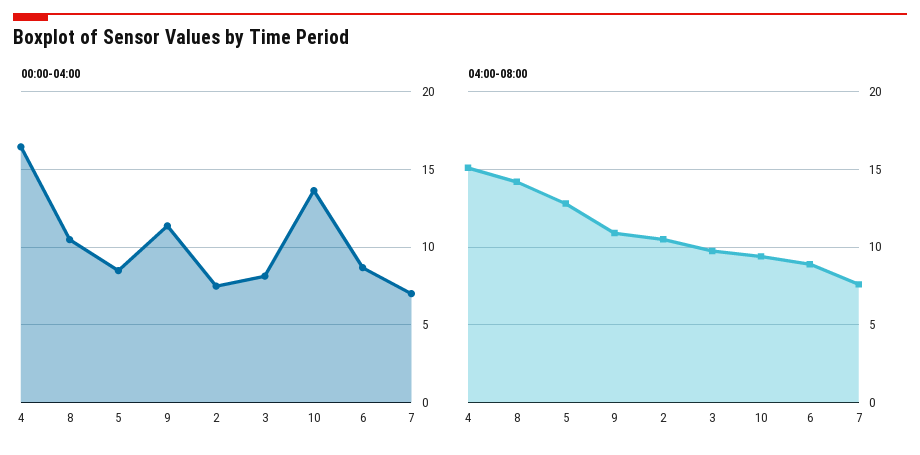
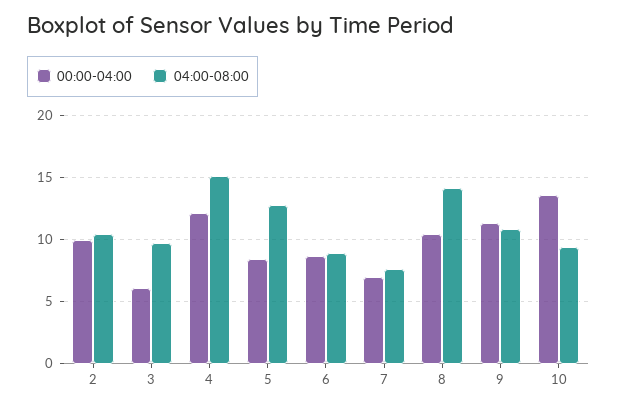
  {
    "00:00-04:00": {
-     "4": 16.5,
+     "4": 12,
      "8": 10.5,
      "5": 8.5,
      "9": 11.5,
-     "2": 7.5,
+     "2": 10,
-     "3": 8,
+     "3": 6,
      "10": 13.5,
      "6": 8.5,
      "7": 7
    },
    "04:00-08:00": {
      "4": 15,
      "8": 14,
      "5": 13,
      "9": 11,
      "2": 10.5,
      "3": 10,
      "10": 9.5,
      "6": 9,
      "7": 7.5
    }
  }

